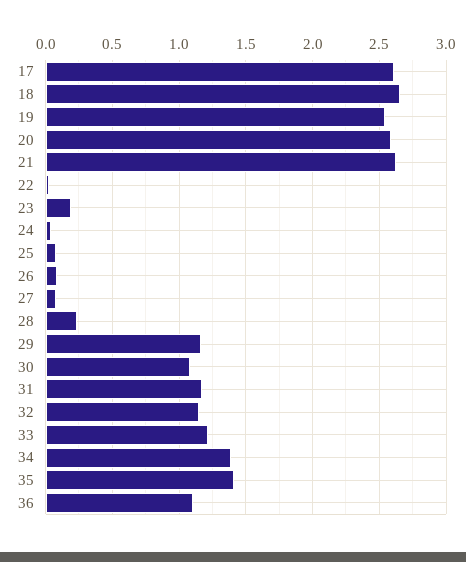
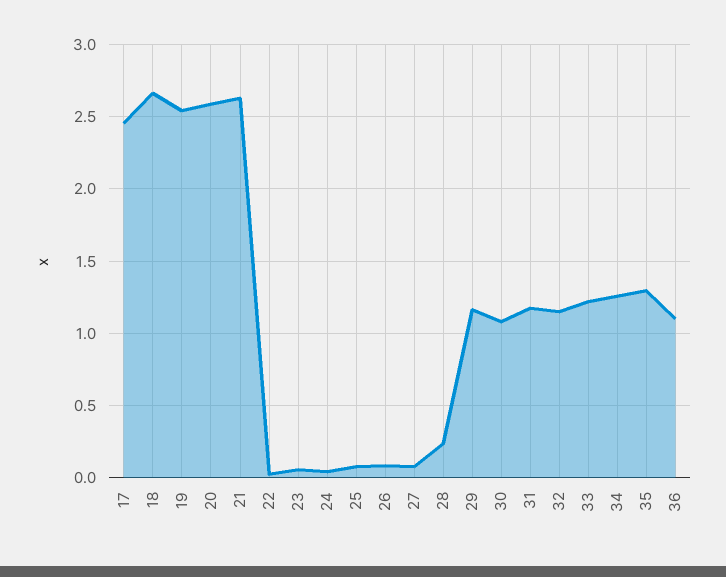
  {
-   "17": 2.6,
+   "17": 2.45,
    "18": 2.65,
    "19": 2.55,
    "20": 2.6,
    "21": 2.65,
    "22": 0.05,
-   "23": 0.2,
+   "23": 0.05,
    "24": 0.05,
    "25": 0.1,
    "26": 0.1,
    "27": 0.1,
    "28": 0.25,
    "29": 1.15,
    "30": 1.1,
    "31": 1.15,
    "32": 1.15,
    "33": 1.2,
-   "34": 1.4,
+   "34": 1.25,
-   "35": 1.4,
+   "35": 1.3,
    "36": 1.1
  }

